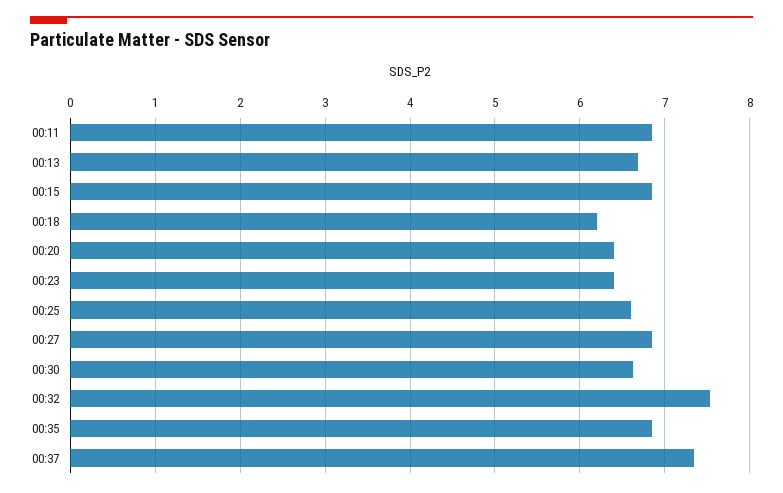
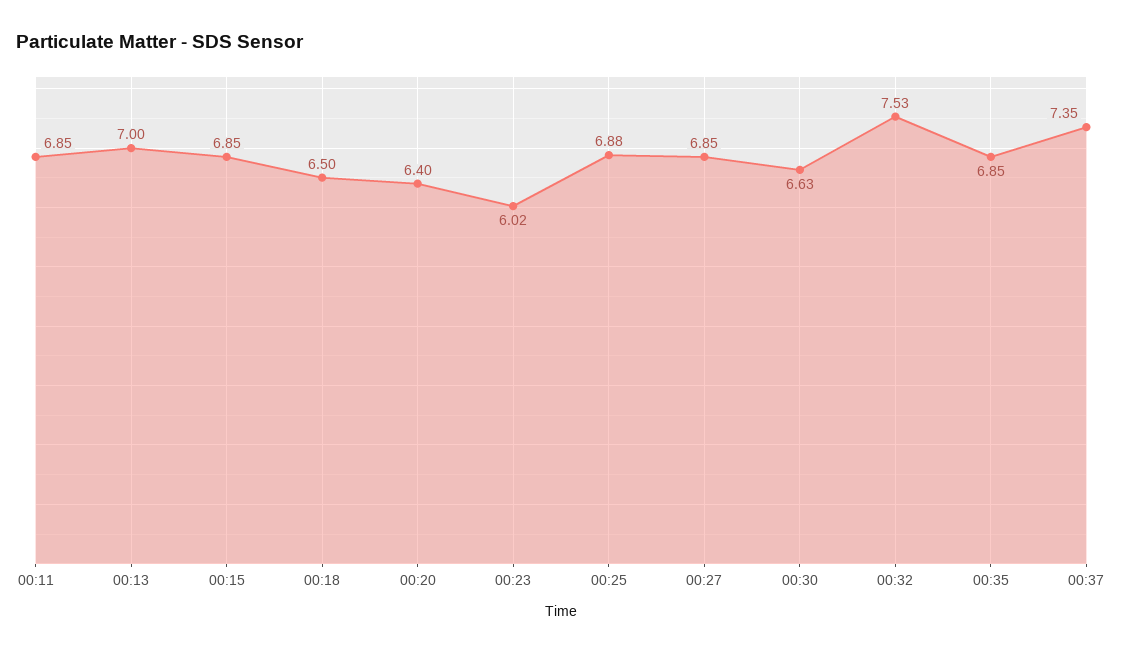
  {
    "00:11": 6.85,
-   "00:13": 6.7,
+   "00:13": 7,
    "00:15": 6.85,
-   "00:18": 6.2,
+   "00:18": 6.5,
    "00:20": 6.4,
-   "00:23": 6.4,
+   "00:23": 6.02,
-   "00:25": 6.6,
+   "00:25": 6.88,
    "00:27": 6.85,
    "00:30": 6.63,
    "00:32": 7.53,
    "00:35": 6.85,
    "00:37": 7.35
  }

